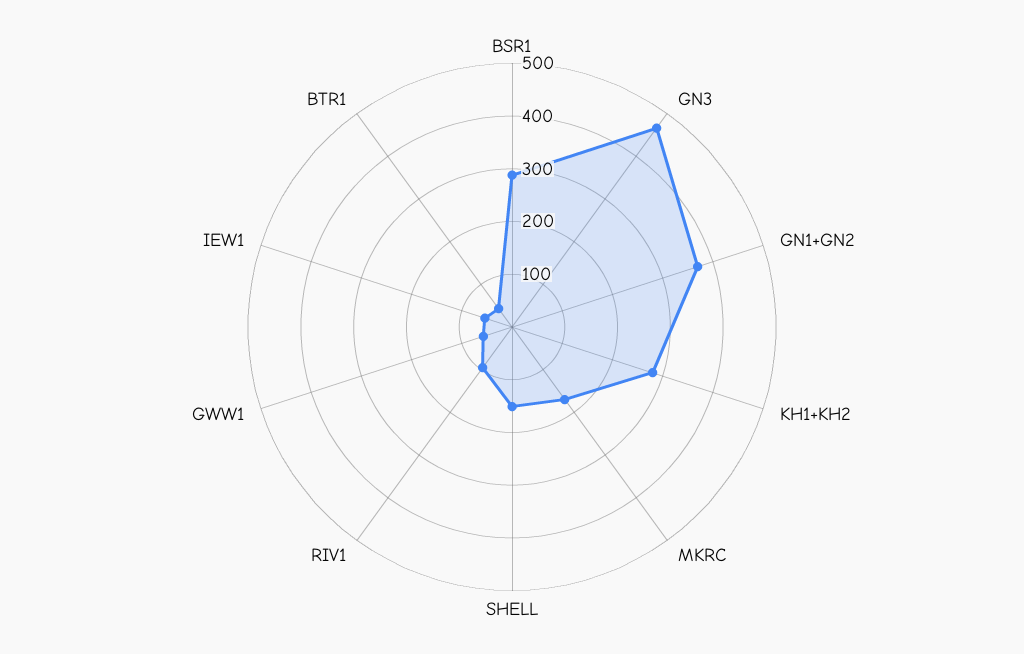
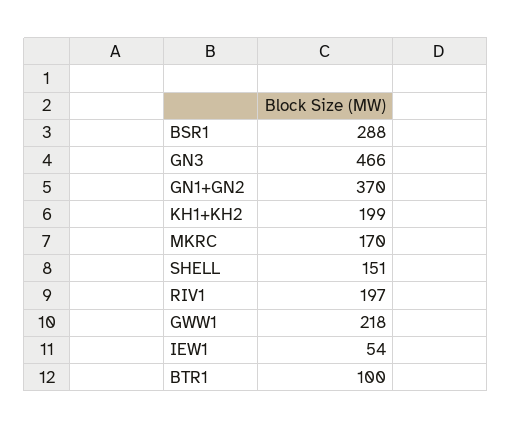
  {
    "BSR1": 288,
    "GN3": 466,
    "GN1+GN2": 370,
-   "KH1+KH2": 280,
+   "KH1+KH2": 199,
    "MKRC": 170,
    "SHELL": 151,
-   "RIV1": 100,
+   "RIV1": 197,
-   "GWW1": 60,
+   "GWW1": 218,
    "IEW1": 54,
-   "BTR1": 40
+   "BTR1": 100
  }

